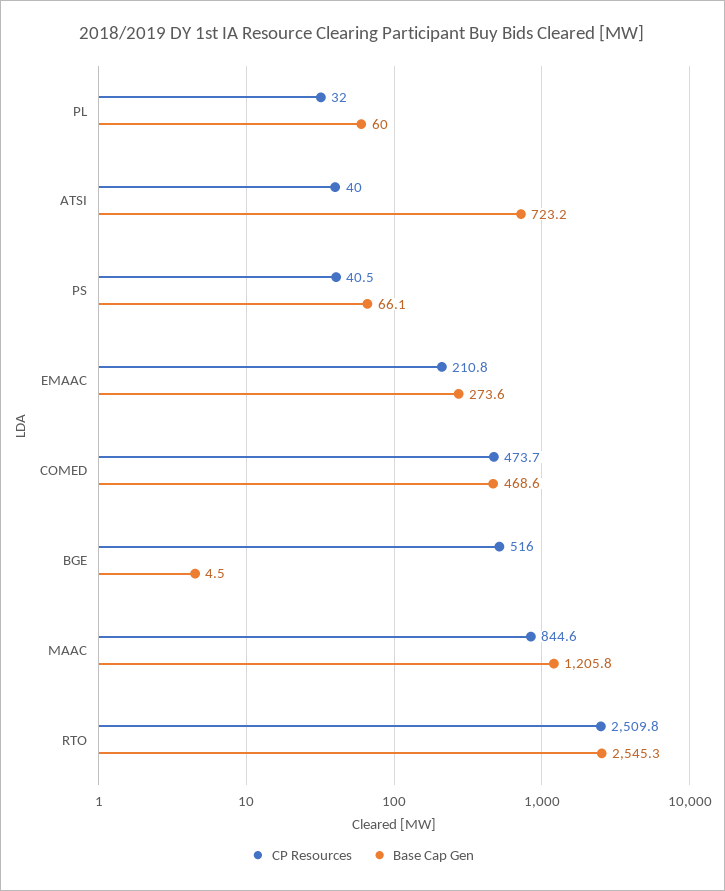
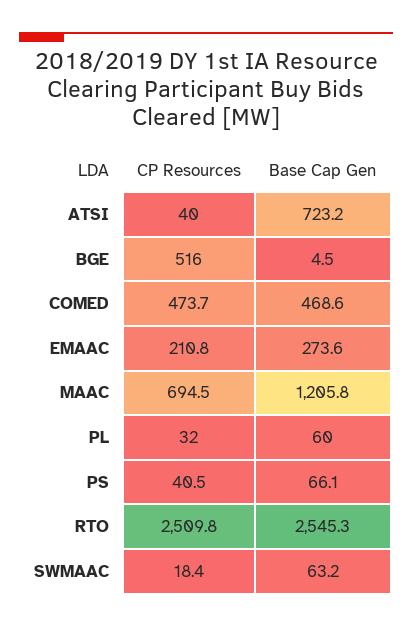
  {
    "CP Resources": {
      "PL": 32,
      "ATSI": 40,
      "PS": 40.5,
      "EMAAC": 210.8,
      "COMED": 473.7,
      "BGE": 516,
-     "MAAC": 844.6,
+     "MAAC": 694.5,
-     "RTO": 2509.8
+     "RTO": 2509.8,
+     "SWMAAC": 18.4
    },
    "Base Cap Gen": {
      "PL": 60,
      "ATSI": 723.2,
      "PS": 66.1,
      "EMAAC": 273.6,
      "COMED": 468.6,
      "BGE": 4.5,
      "MAAC": 1205.8,
-     "RTO": 2545.3
+     "RTO": 2545.3,
+     "SWMAAC": 63.2
    }
  }

